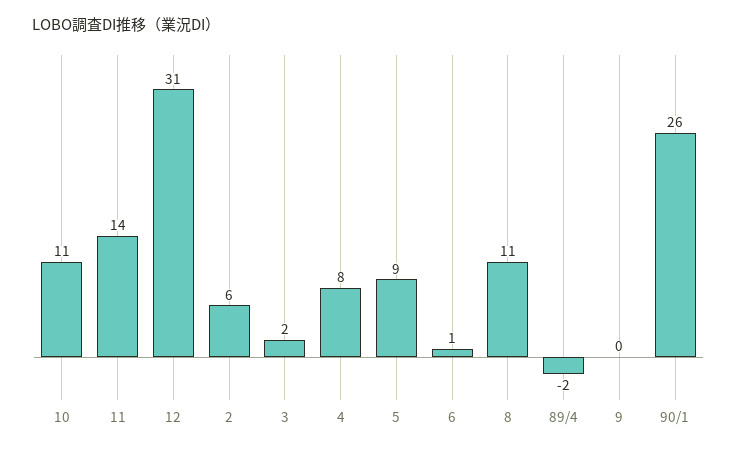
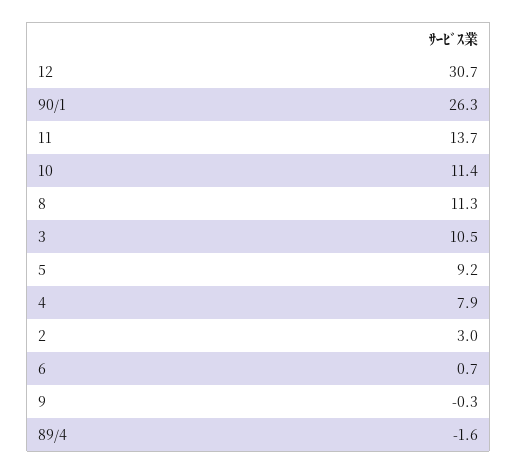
  {
    "10": 11.4,
    "11": 13.7,
    "12": 30.7,
-   "2": 6,
+   "2": 3,
-   "3": 2,
+   "3": 10.5,
    "4": 7.9,
    "5": 9.2,
    "6": 0.7,
    "8": 11.3,
    "89/4": -1.6,
    "9": -0.3,
    "90/1": 26.3
  }

